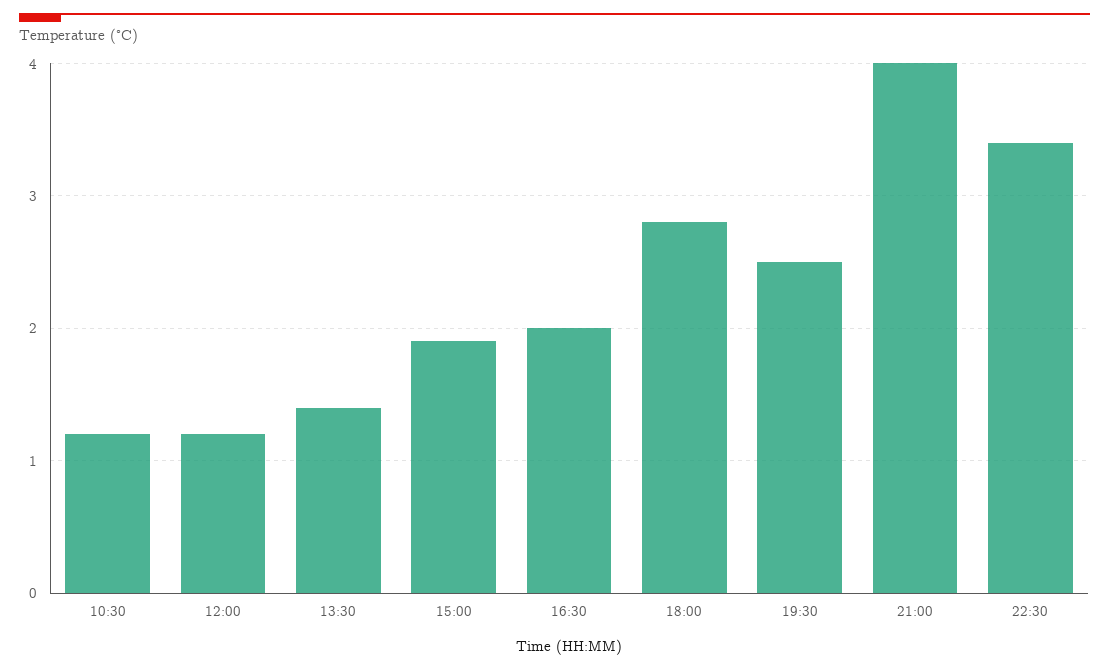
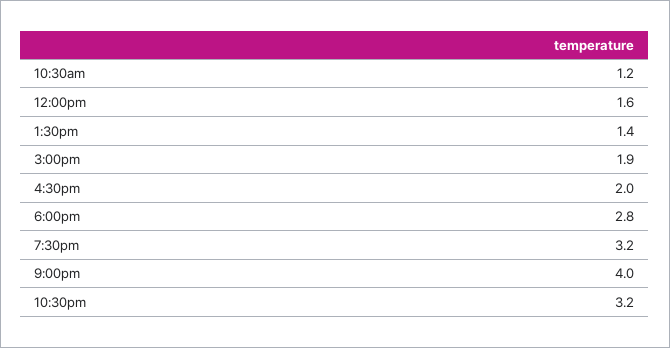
  {
    "10:30": 1.2,
-   "12:00": 1.2,
+   "12:00": 1.6,
    "13:30": 1.4,
    "15:00": 1.9,
    "16:30": 2,
    "18:00": 2.8,
-   "19:30": 2.5,
+   "19:30": 3.2,
    "21:00": 4,
-   "22:30": 3.4
+   "22:30": 3.2
  }

